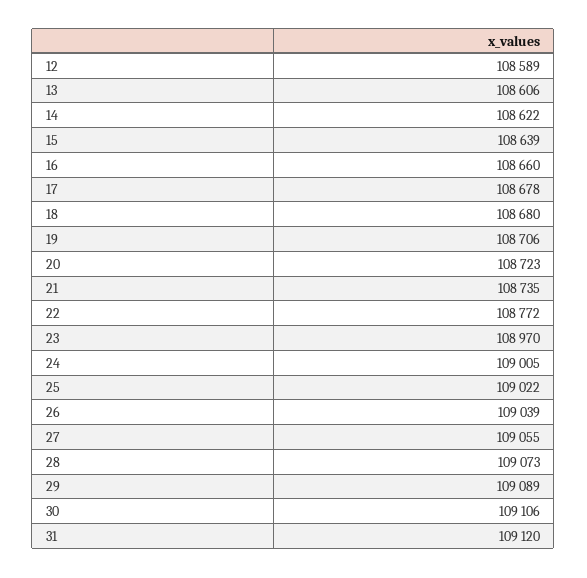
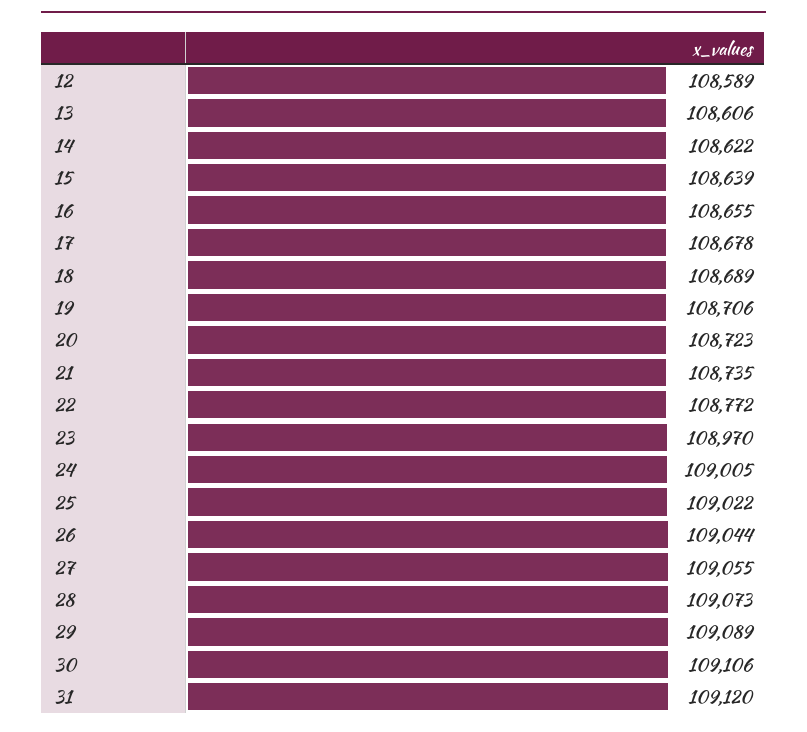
  {
    "12": 108589,
    "13": 108606,
    "14": 108622,
    "15": 108639,
-   "16": 108660,
+   "16": 108655,
    "17": 108678,
-   "18": 108680,
+   "18": 108689,
    "19": 108706,
    "20": 108723,
    "21": 108735,
    "22": 108772,
    "23": 108970,
    "24": 109005,
    "25": 109022,
-   "26": 109039,
+   "26": 109044,
    "27": 109055,
    "28": 109073,
    "29": 109089,
    "30": 109106,
    "31": 109120
  }

